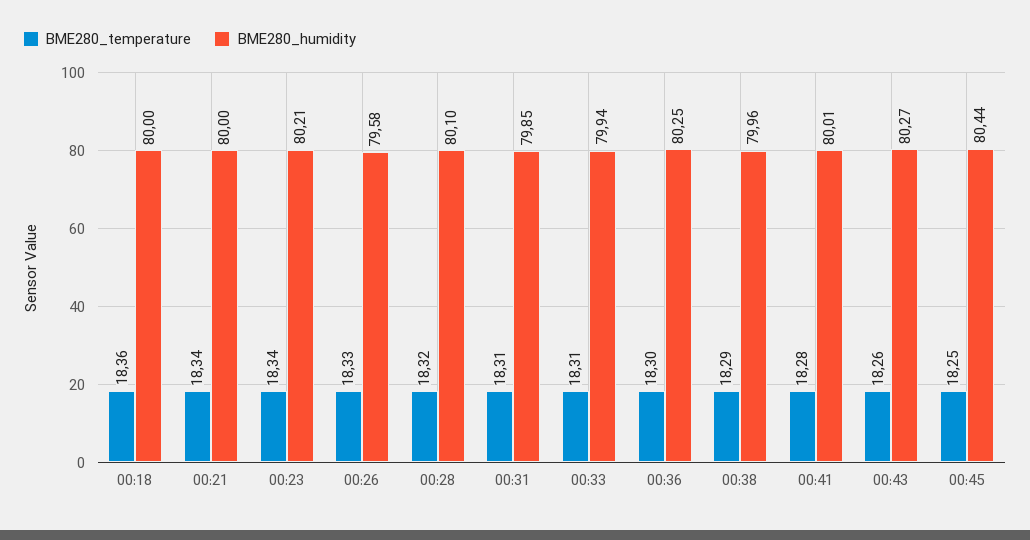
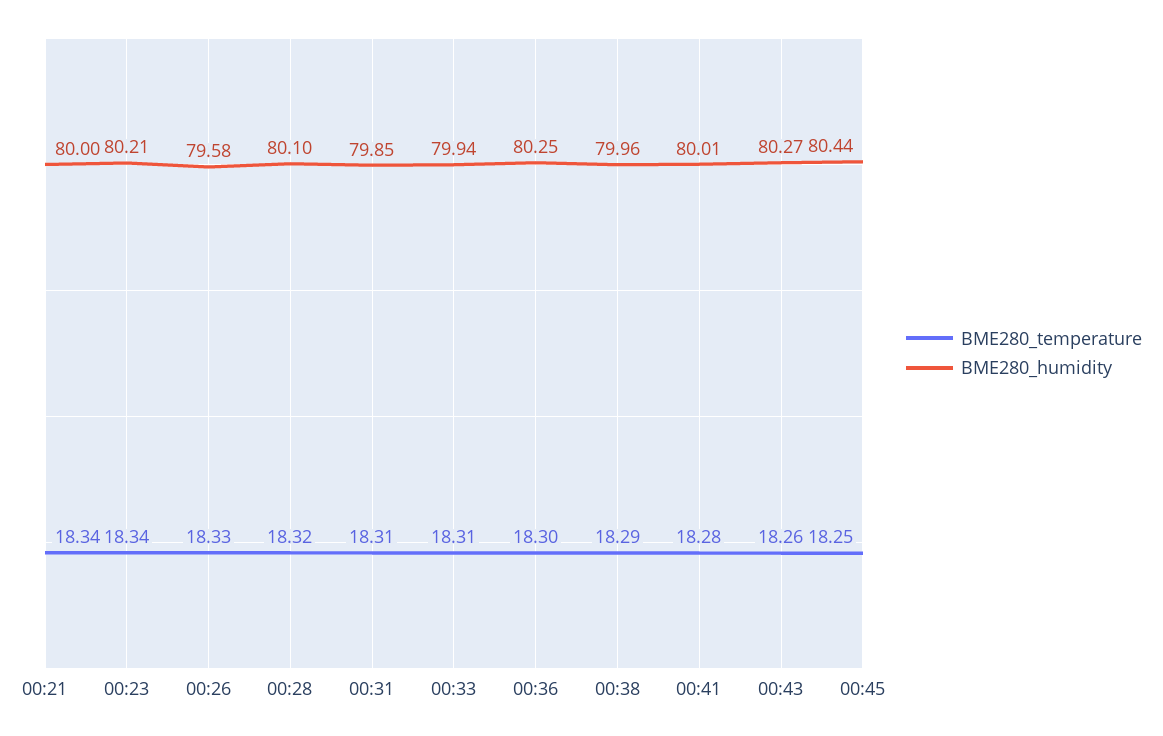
  {
    "BME280_temperature": {
-     "00:18": 18.36,
      "00:21": 18.34,
      "00:23": 18.34,
      "00:26": 18.33,
      "00:28": 18.32,
      "00:31": 18.31,
      "00:33": 18.31,
      "00:36": 18.3,
      "00:38": 18.29,
      "00:41": 18.28,
      "00:43": 18.26,
      "00:45": 18.25
    },
    "BME280_humidity": {
-     "00:18": 80,
      "00:21": 80,
      "00:23": 80.21,
      "00:26": 79.58,
      "00:28": 80.1,
      "00:31": 79.85,
      "00:33": 79.94,
      "00:36": 80.25,
      "00:38": 79.96,
      "00:41": 80.01,
      "00:43": 80.27,
      "00:45": 80.44
    }
  }

